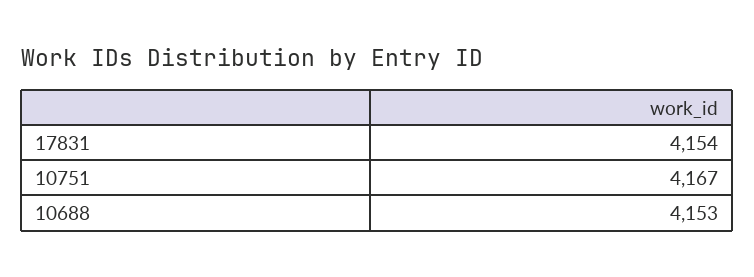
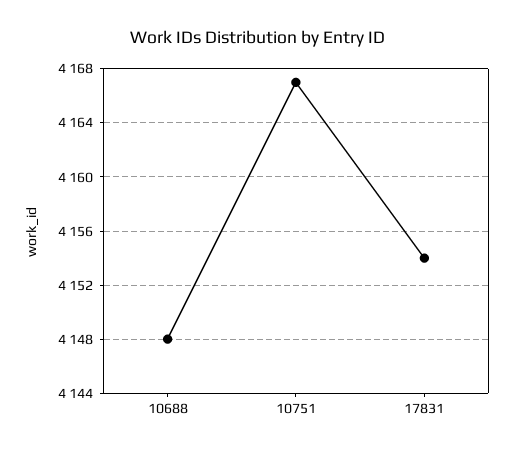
  {
    "17831": 4154,
    "10751": 4167,
-   "10688": 4153
+   "10688": 4148
  }

